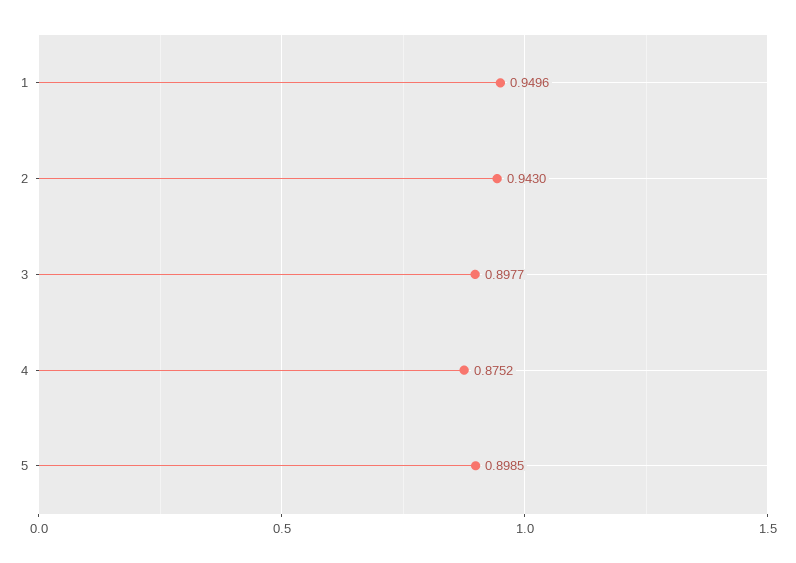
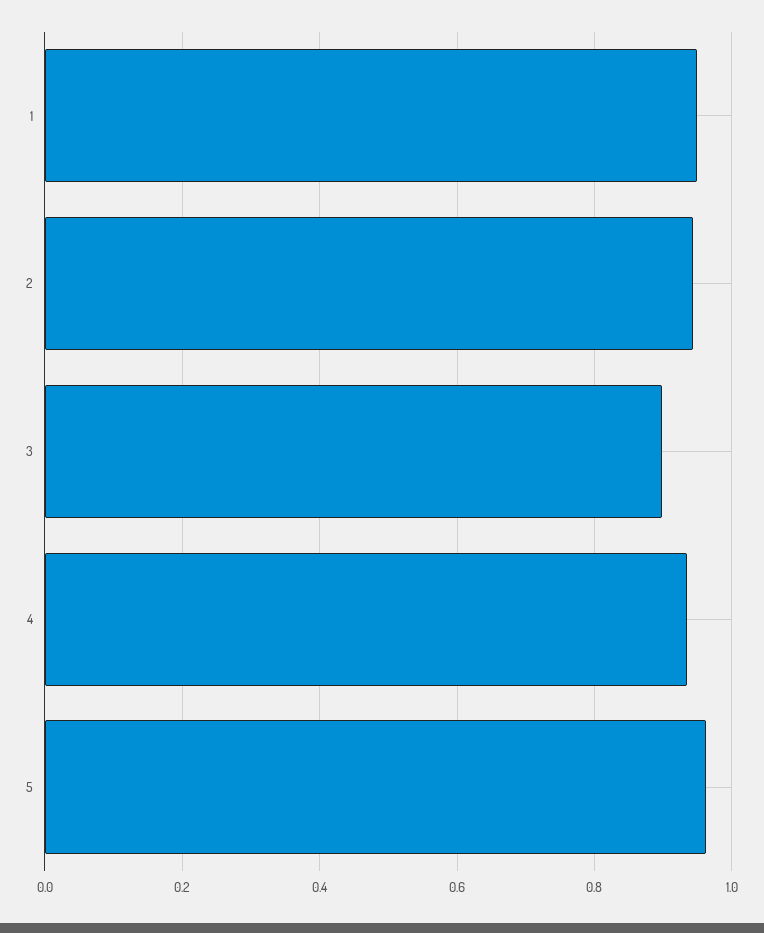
  {
    "1": 0.9496,
    "2": 0.943,
    "3": 0.8977,
-   "4": 0.8752,
+   "4": 0.94,
-   "5": 0.8985
+   "5": 0.96
  }

